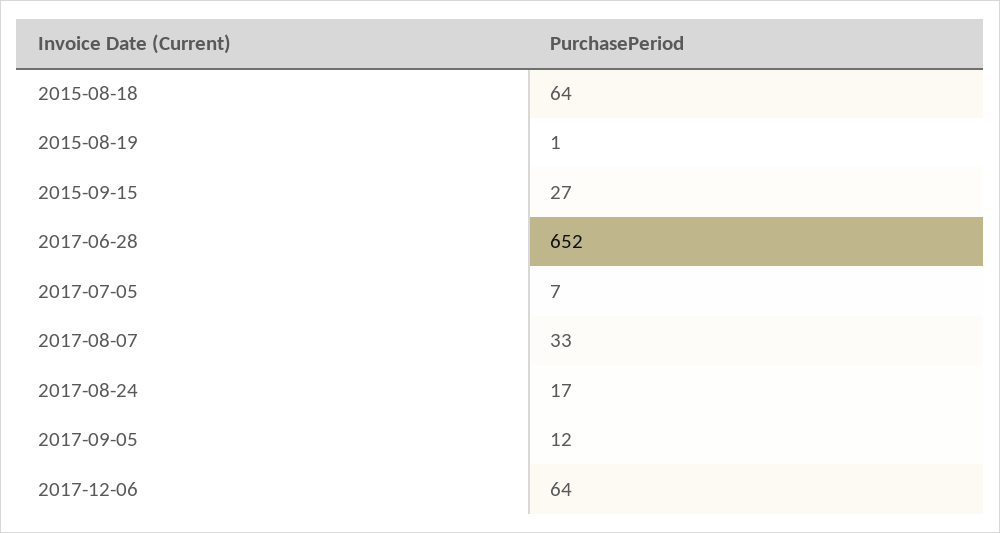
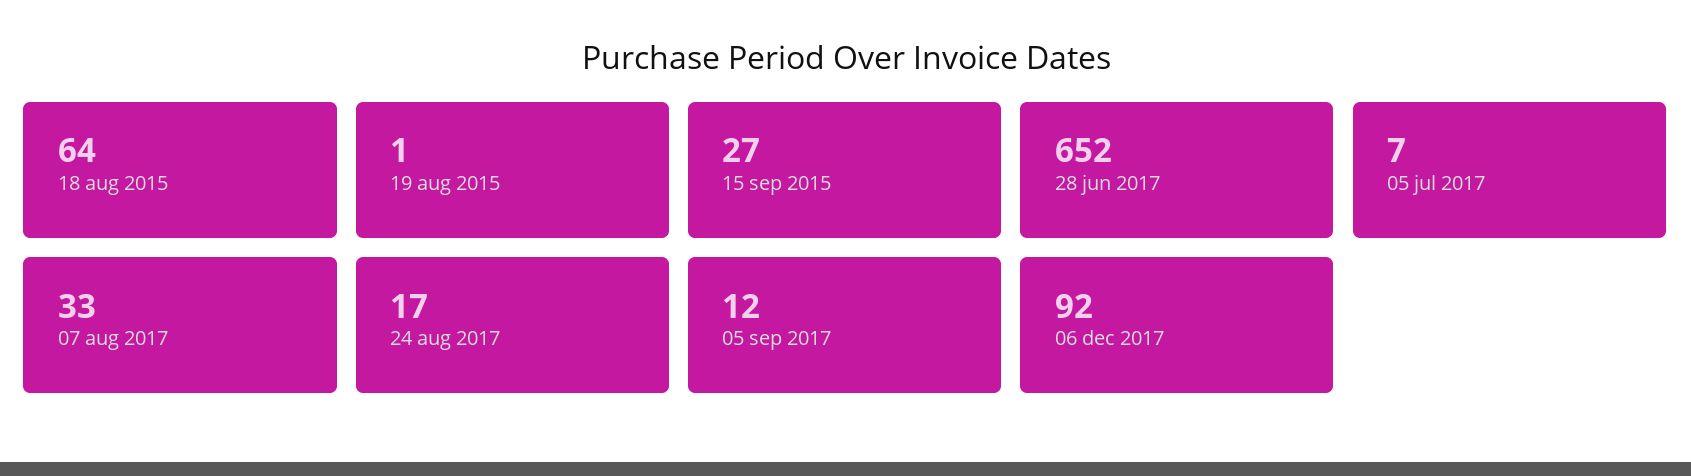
  {
    "2015-08-18": 64,
    "2015-08-19": 1,
    "2015-09-15": 27,
    "2017-06-28": 652,
    "2017-07-05": 7,
    "2017-08-07": 33,
    "2017-08-24": 17,
    "2017-09-05": 12,
-   "2017-12-06": 64
+   "2017-12-06": 92
  }

